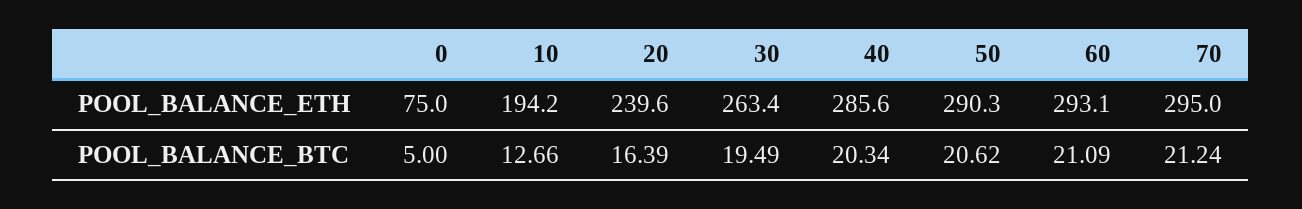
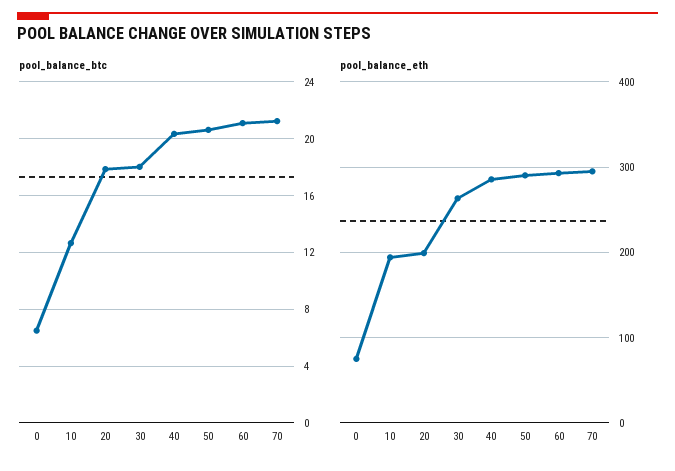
  {
    "POOL_BALANCE_ETH": {
      "0": 75,
      "10": 194.2,
-     "20": 239.6,
+     "20": 200,
      "30": 263.4,
      "40": 285.6,
      "50": 290.3,
      "60": 293.1,
      "70": 295
    },
    "POOL_BALANCE_BTC": {
-     "0": 5,
+     "0": 6.5,
      "10": 12.66,
-     "20": 16.39,
+     "20": 18,
-     "30": 19.49,
+     "30": 18,
      "40": 20.34,
      "50": 20.62,
      "60": 21.09,
      "70": 21.24
    }
  }

